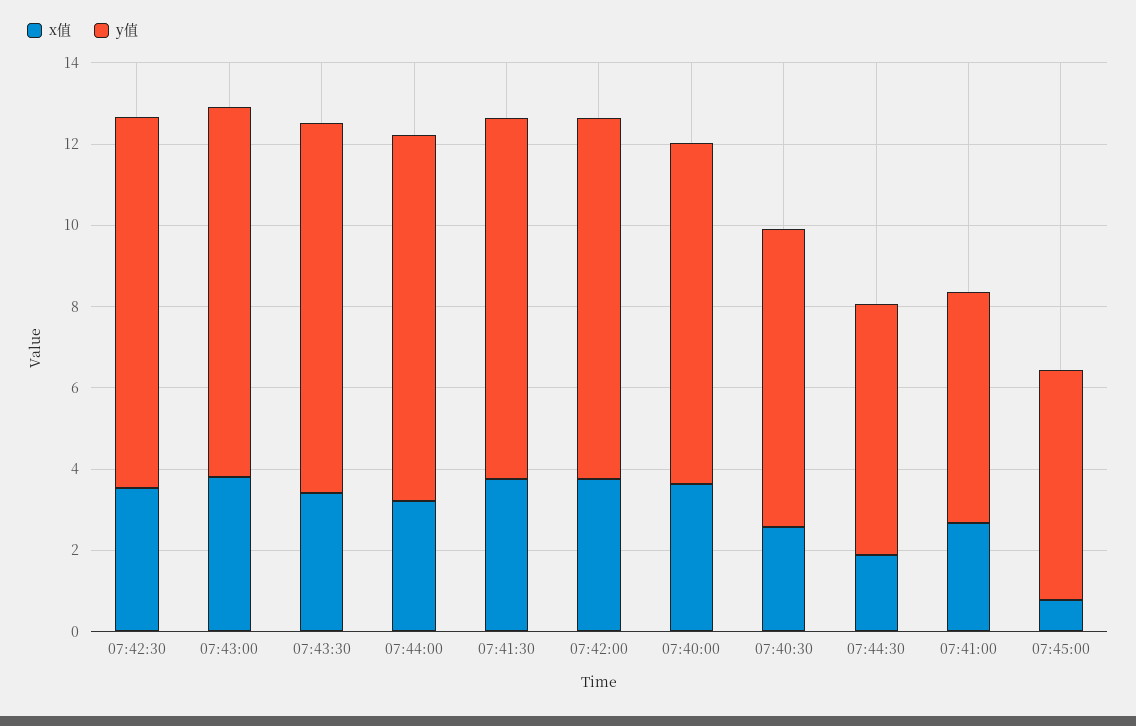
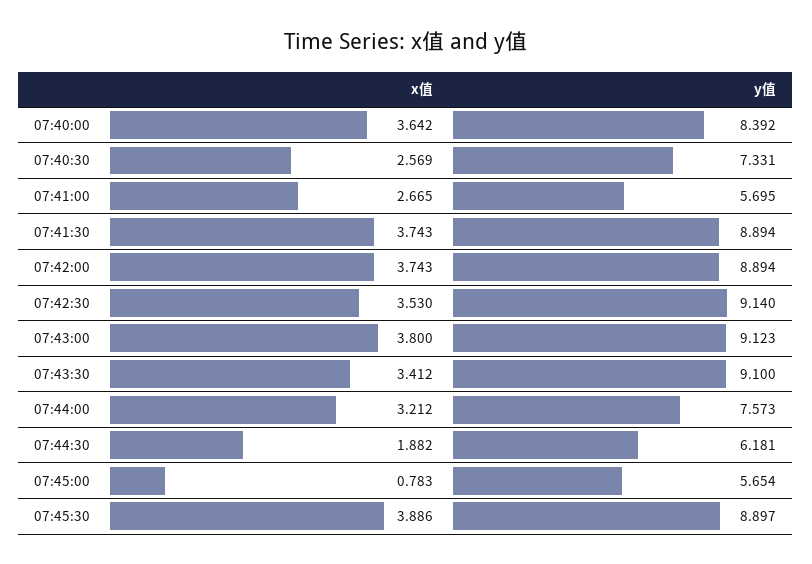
  {
    "x值": {
      "07:42:30": 3.53,
      "07:43:00": 3.8,
      "07:43:30": 3.412,
      "07:44:00": 3.212,
      "07:41:30": 3.743,
      "07:42:00": 3.743,
      "07:40:00": 3.642,
      "07:40:30": 2.569,
      "07:44:30": 1.882,
      "07:41:00": 2.665,
-     "07:45:00": 0.783
+     "07:45:00": 0.783,
+     "07:45:30": 3.886
    },
    "y值": {
      "07:42:30": 9.14,
      "07:43:00": 9.123,
      "07:43:30": 9.1,
-     "07:44:00": 9,
+     "07:44:00": 7.573,
      "07:41:30": 8.894,
      "07:42:00": 8.894,
      "07:40:00": 8.392,
      "07:40:30": 7.331,
      "07:44:30": 6.181,
      "07:41:00": 5.695,
-     "07:45:00": 5.654
+     "07:45:00": 5.654,
+     "07:45:30": 8.897
    }
  }

